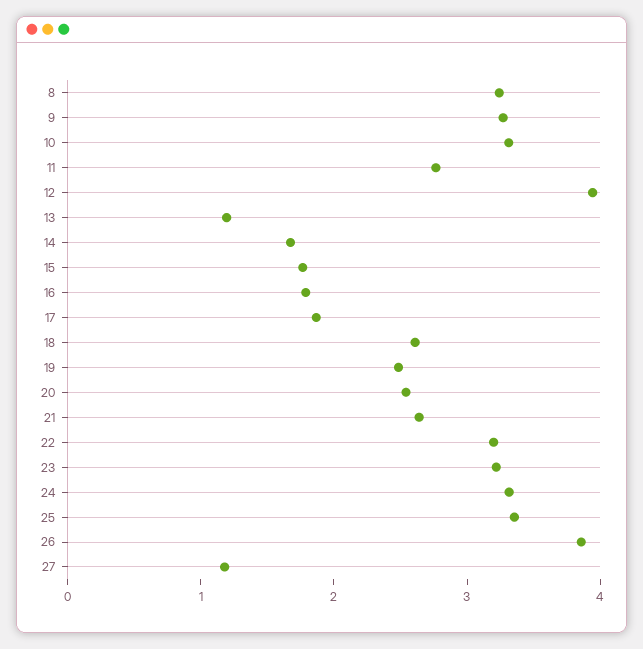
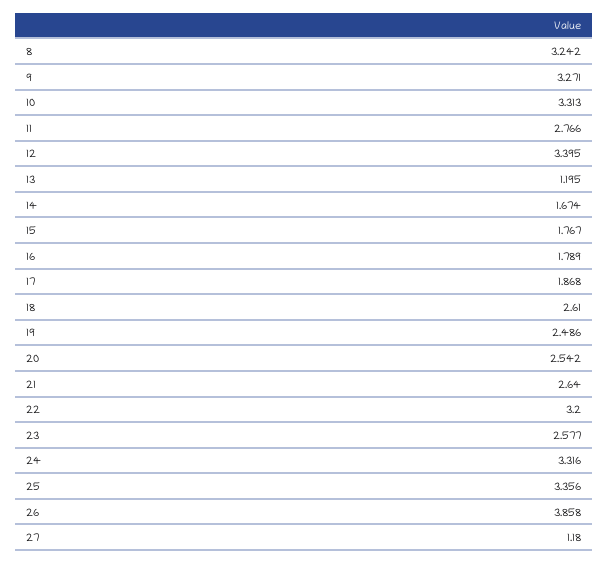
  {
    "8": 3.242,
    "9": 3.271,
    "10": 3.313,
    "11": 2.766,
-   "12": 4,
+   "12": 3.395,
    "13": 1.195,
    "14": 1.674,
    "15": 1.767,
    "16": 1.789,
    "17": 1.868,
    "18": 2.61,
    "19": 2.486,
    "20": 2.542,
    "21": 2.64,
    "22": 3.2,
-   "23": 3.2,
+   "23": 2.577,
    "24": 3.316,
    "25": 3.356,
    "26": 3.858,
    "27": 1.18
  }

